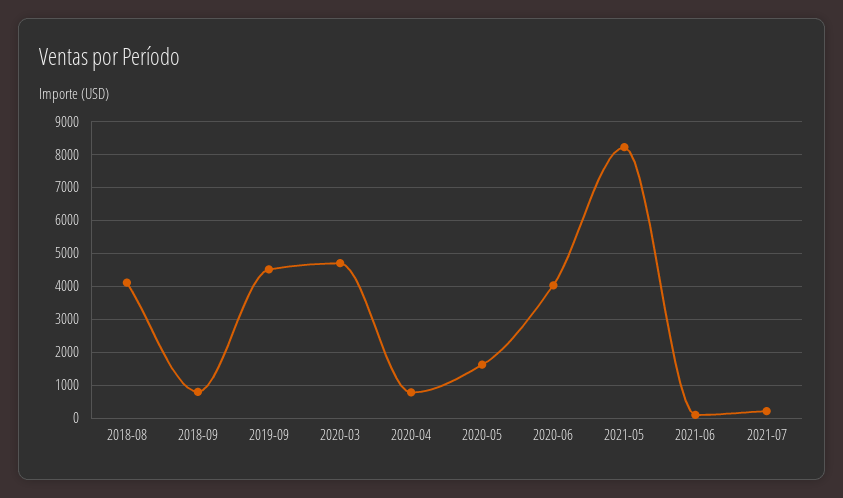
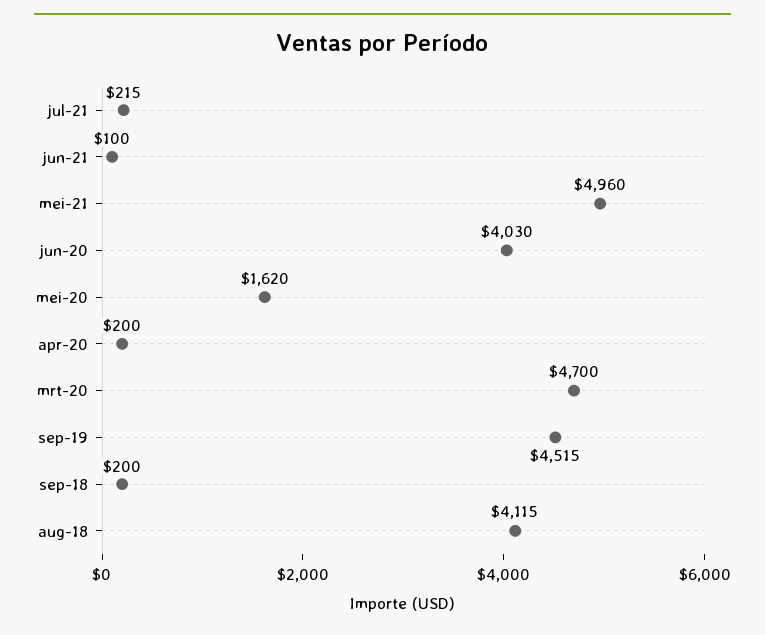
  {
    "2018-08": 4115,
-   "2018-09": 800,
+   "2018-09": 200,
    "2019-09": 4515,
    "2020-03": 4700,
-   "2020-04": 800,
+   "2020-04": 200,
    "2020-05": 1620,
    "2020-06": 4030,
-   "2021-05": 8200,
+   "2021-05": 4960,
    "2021-06": 100,
    "2021-07": 215
  }

